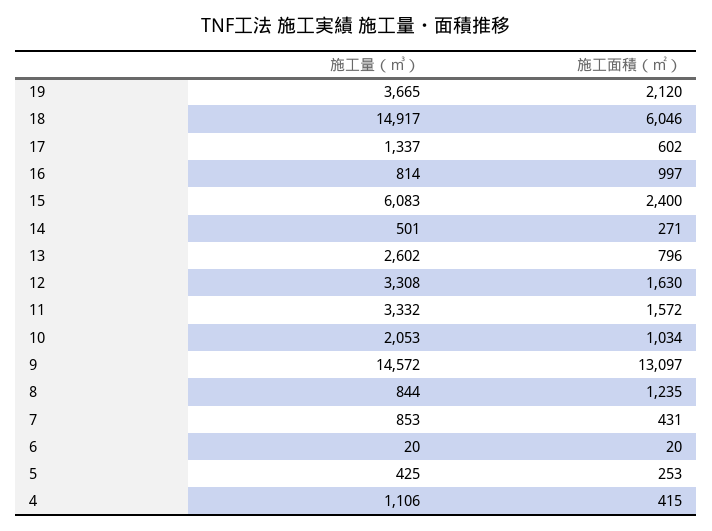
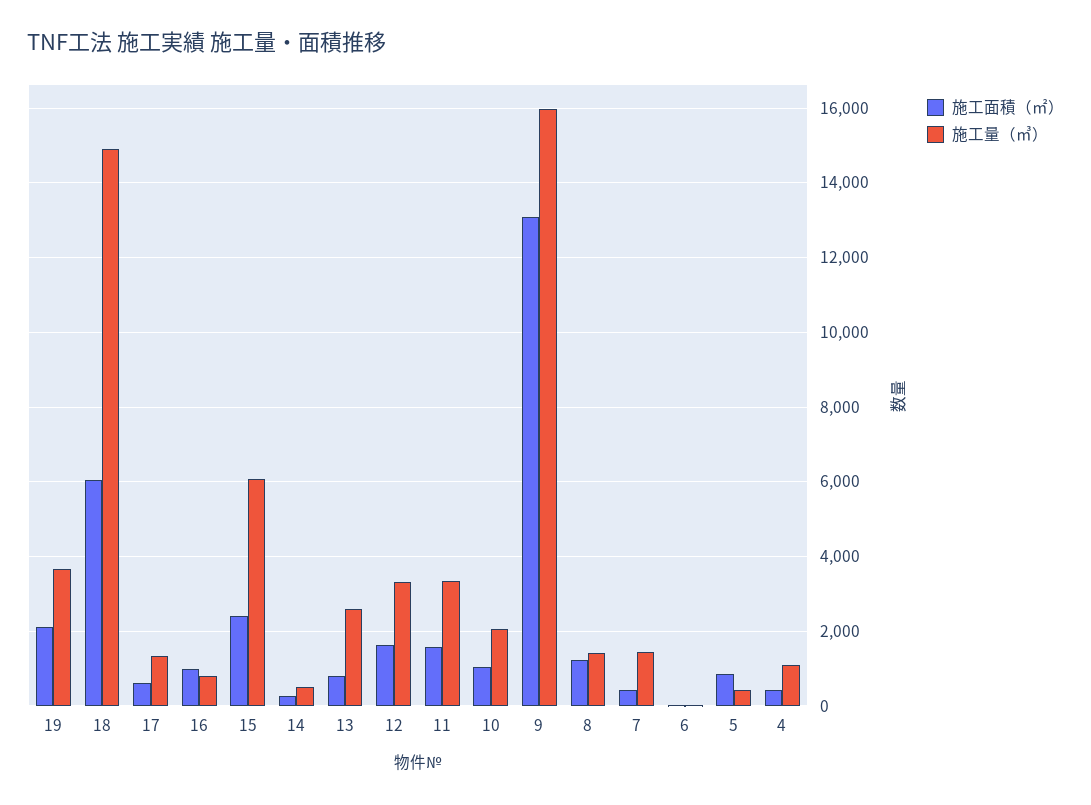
  {
    "施工量（㎥）": {
      "19": 3665,
      "18": 14917,
      "17": 1337,
      "16": 814,
      "15": 6083,
      "14": 501,
      "13": 2602,
      "12": 3308,
      "11": 3332,
      "10": 2053,
-     "9": 14572,
+     "9": 16000,
-     "8": 844,
+     "8": 1400,
-     "7": 853,
+     "7": 1400,
      "6": 20,
      "5": 425,
      "4": 1106
    },
    "施工面積（㎡）": {
      "19": 2120,
      "18": 6046,
      "17": 602,
      "16": 997,
      "15": 2400,
      "14": 271,
      "13": 796,
      "12": 1630,
      "11": 1572,
      "10": 1034,
      "9": 13097,
      "8": 1235,
      "7": 431,
      "6": 20,
-     "5": 253,
+     "5": 800,
      "4": 415
    }
  }

